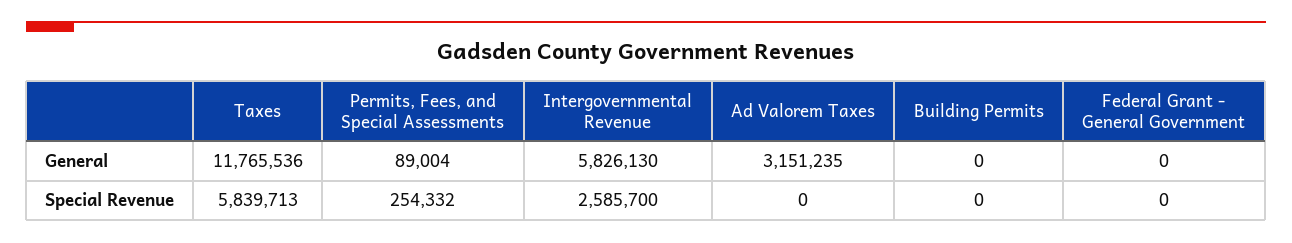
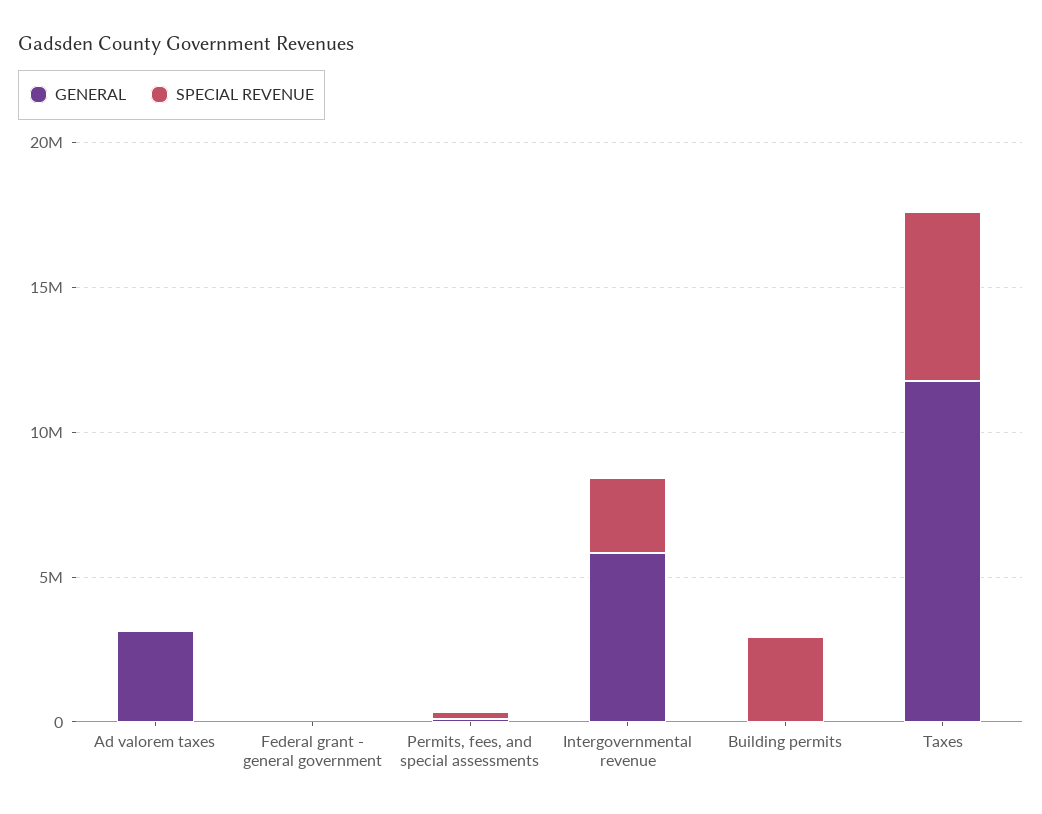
  {
    "General": {
      "Taxes": 11765536,
      "Permits, Fees, and Special Assessments": 89004,
      "Intergovernmental Revenue": 5826130,
      "Ad Valorem Taxes": 3151235,
      "Building Permits": 0,
      "Federal Grant - General Government": 0
    },
    "Special Revenue": {
      "Taxes": 5839713,
      "Permits, Fees, and Special Assessments": 254332,
      "Intergovernmental Revenue": 2585700,
      "Ad Valorem Taxes": 0,
-     "Building Permits": 0,
+     "Building Permits": 3000000,
      "Federal Grant - General Government": 0
    }
  }

